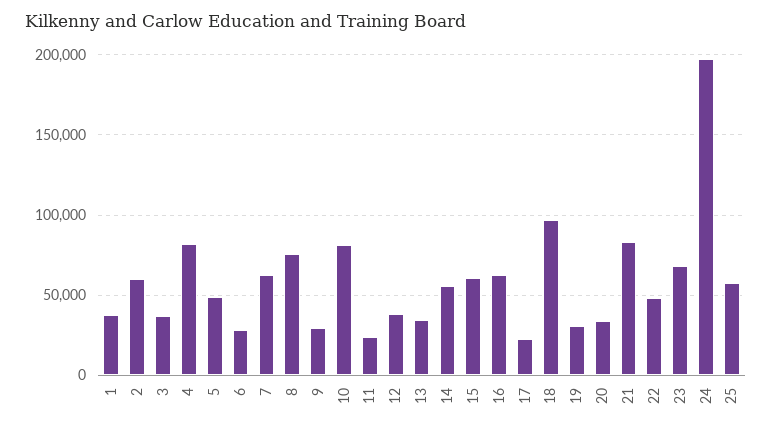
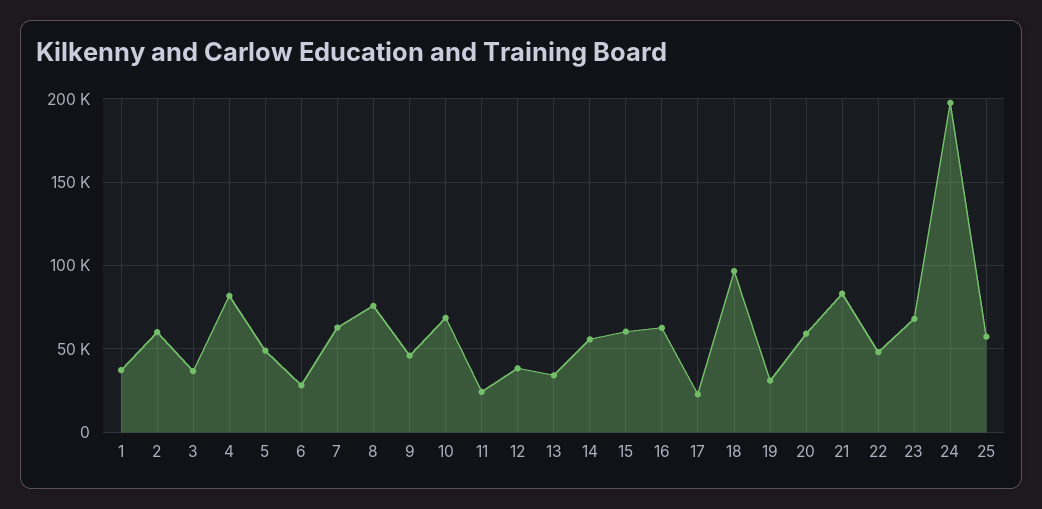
  {
    "1": 35000,
    "2": 60000,
    "3": 35000,
    "4": 80000,
    "5": 50000,
    "6": 30000,
    "7": 65000,
    "8": 75000,
-   "9": 30000,
+   "9": 45000,
-   "10": 80000,
+   "10": 70000,
    "11": 25000,
    "12": 40000,
    "13": 35000,
    "14": 55000,
    "15": 60000,
    "16": 65000,
    "17": 25000,
    "18": 95000,
    "19": 30000,
-   "20": 35000,
+   "20": 60000,
    "21": 85000,
    "22": 50000,
    "23": 70000,
    "24": 200000,
    "25": 55000
  }

